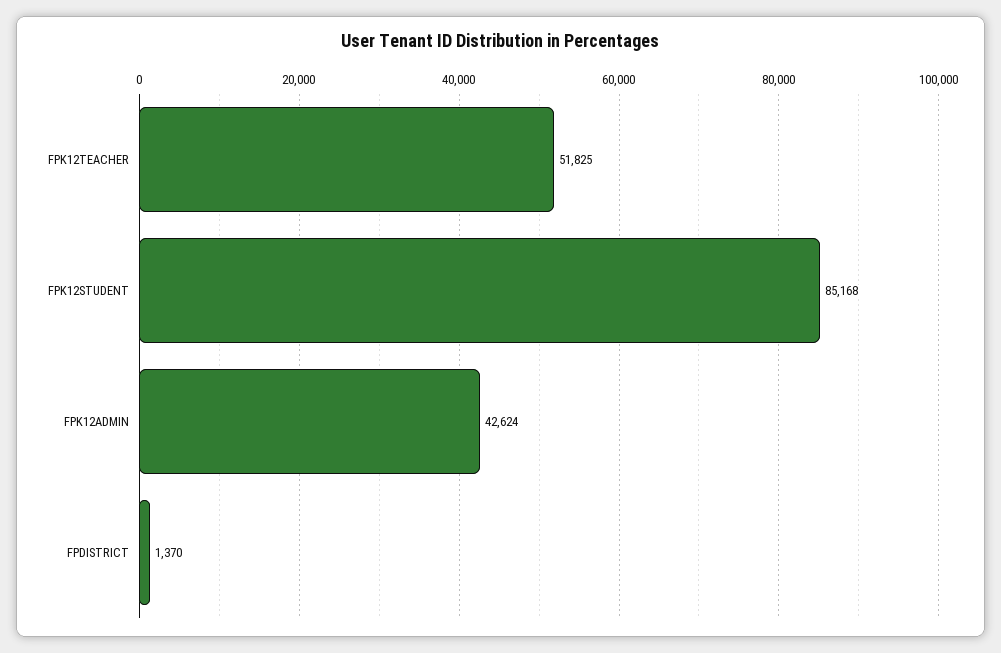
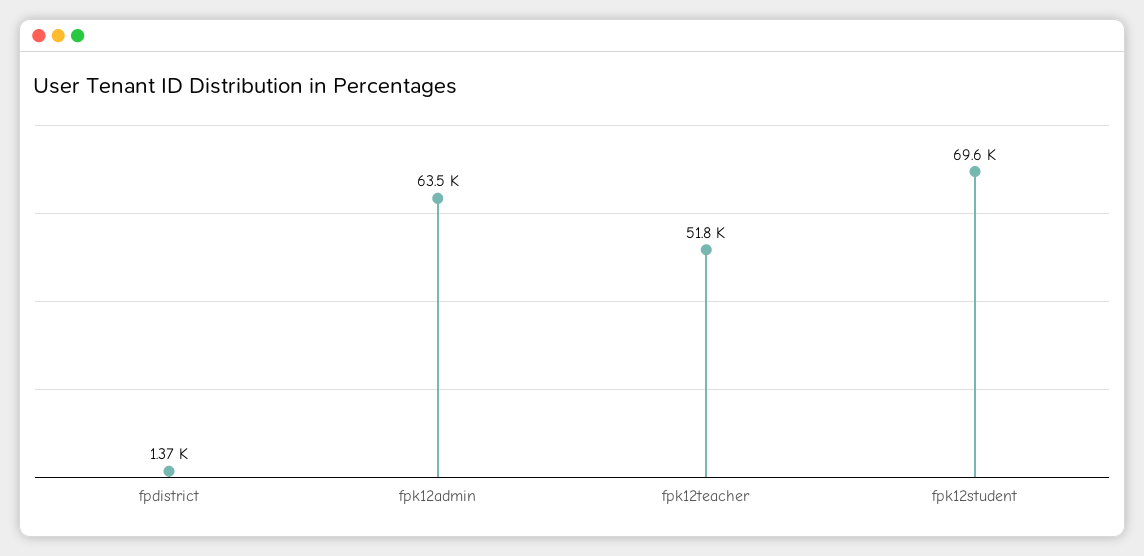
  {
    "FPK12TEACHER": 51825,
-   "FPK12STUDENT": 85168,
+   "FPK12STUDENT": 69600,
-   "FPK12ADMIN": 42624,
+   "FPK12ADMIN": 63500,
    "FPDISTRICT": 1370
  }

